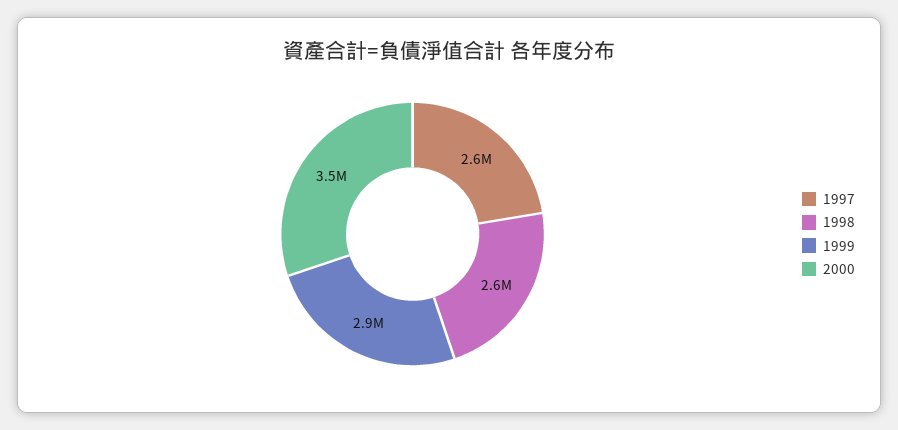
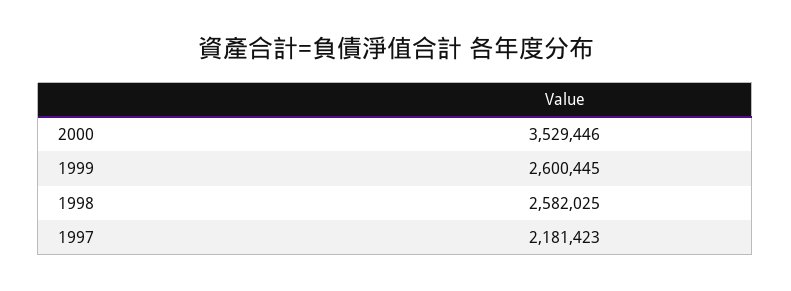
  {
-   "1997": 2600000,
+   "1997": 2181423,
    "1998": 2582025,
-   "1999": 2900000,
+   "1999": 2600445,
    "2000": 3529446
  }

